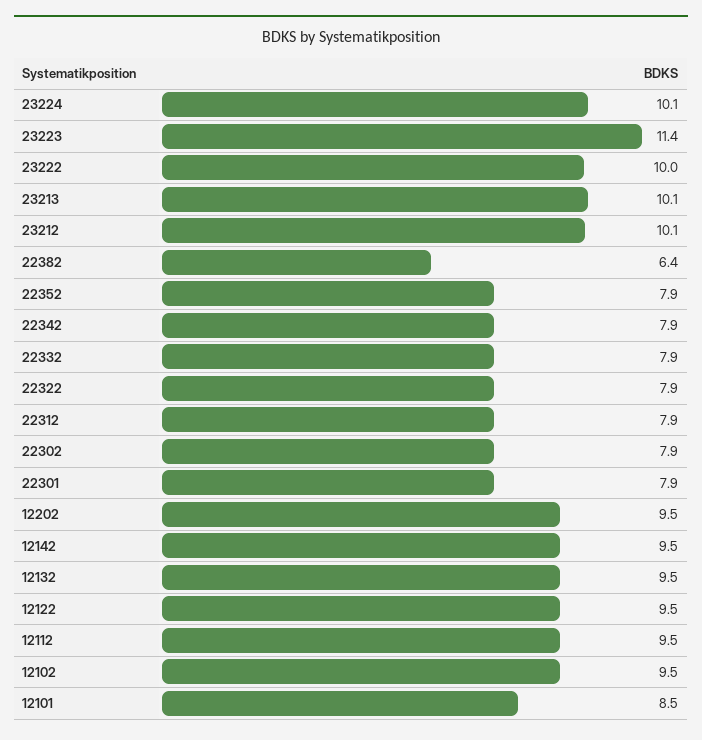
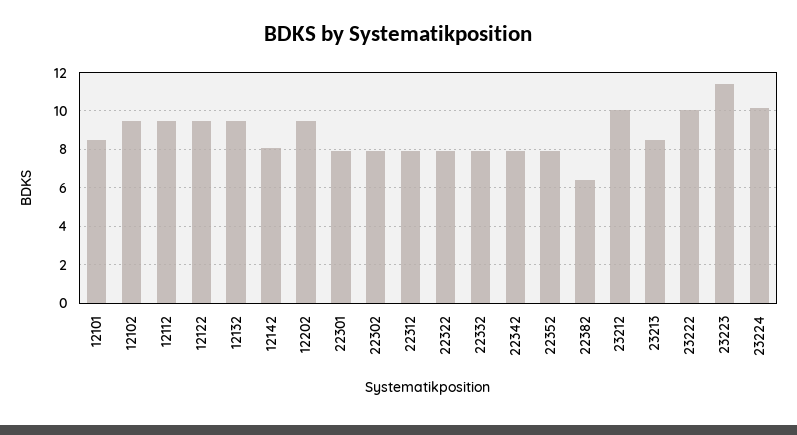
  {
    "23224": 10.1,
    "23223": 11.4,
    "23222": 10,
-   "23213": 10.1,
+   "23213": 8.5,
    "23212": 10.1,
    "22382": 6.4,
    "22352": 7.9,
    "22342": 7.9,
    "22332": 7.9,
    "22322": 7.9,
    "22312": 7.9,
    "22302": 7.9,
    "22301": 7.9,
    "12202": 9.5,
-   "12142": 9.5,
+   "12142": 8,
    "12132": 9.5,
    "12122": 9.5,
    "12112": 9.5,
    "12102": 9.5,
    "12101": 8.5
  }

